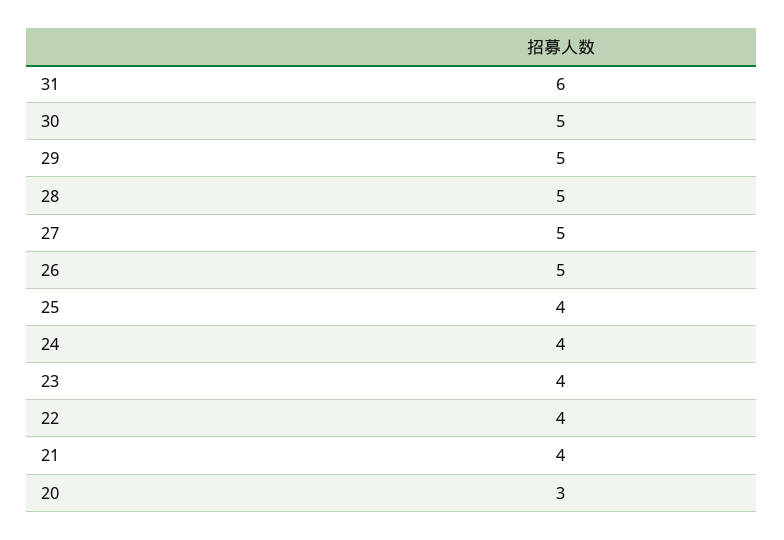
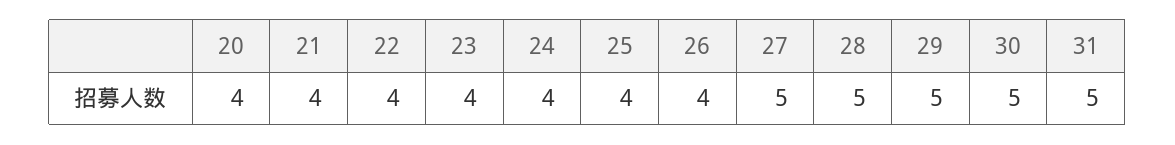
  {
-   "31": 6,
+   "31": 5,
    "30": 5,
    "29": 5,
    "28": 5,
    "27": 5,
-   "26": 5,
+   "26": 4,
    "25": 4,
    "24": 4,
    "23": 4,
    "22": 4,
    "21": 4,
-   "20": 3
+   "20": 4
  }

